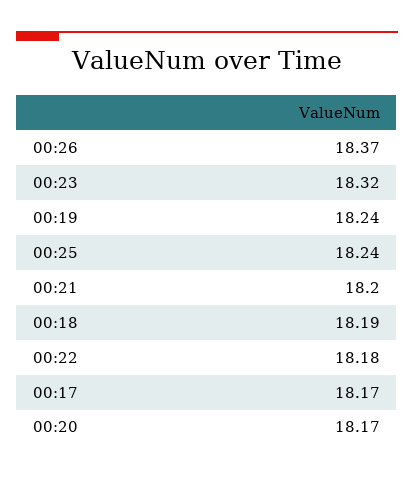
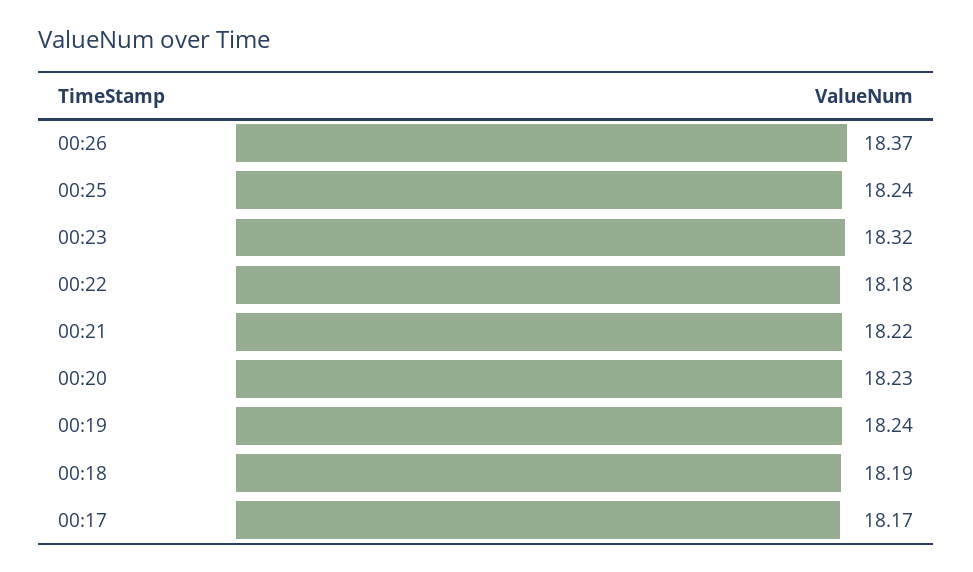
  {
    "00:26": 18.37,
    "00:23": 18.32,
    "00:19": 18.24,
    "00:25": 18.24,
-   "00:21": 18.2,
+   "00:21": 18.22,
    "00:18": 18.19,
    "00:22": 18.18,
    "00:17": 18.17,
-   "00:20": 18.17
+   "00:20": 18.23
  }

